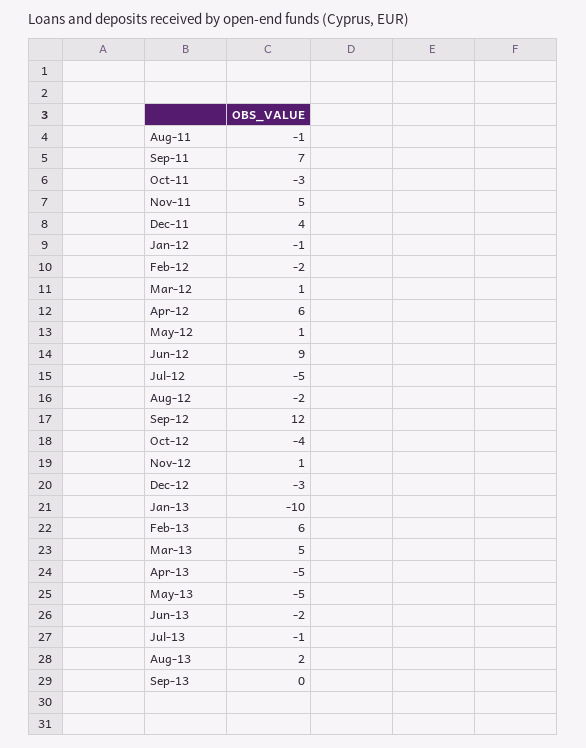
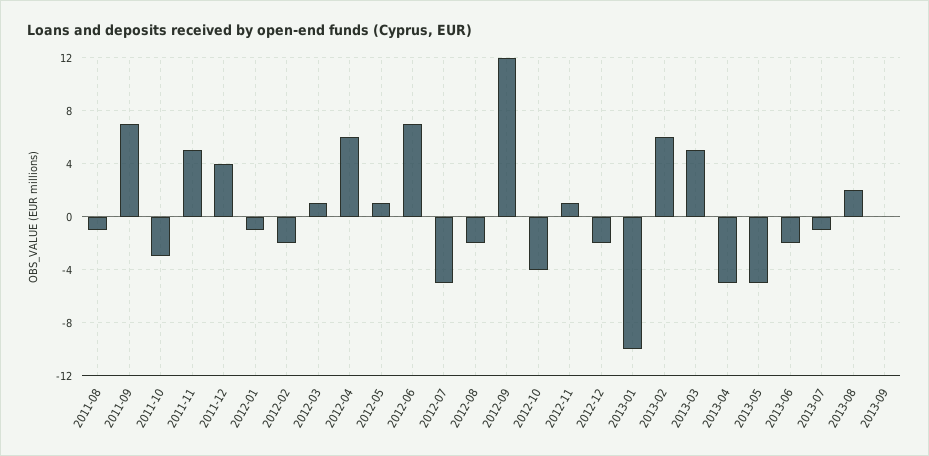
  {
    "Aug-11": -1,
    "Sep-11": 7,
    "Oct-11": -3,
    "Nov-11": 5,
    "Dec-11": 4,
    "Jan-12": -1,
    "Feb-12": -2,
    "Mar-12": 1,
    "Apr-12": 6,
    "May-12": 1,
-   "Jun-12": 9,
+   "Jun-12": 7,
    "Jul-12": -5,
    "Aug-12": -2,
    "Sep-12": 12,
    "Oct-12": -4,
    "Nov-12": 1,
-   "Dec-12": -3,
+   "Dec-12": -2,
    "Jan-13": -10,
    "Feb-13": 6,
    "Mar-13": 5,
    "Apr-13": -5,
    "May-13": -5,
    "Jun-13": -2,
    "Jul-13": -1,
    "Aug-13": 2,
    "Sep-13": 0
  }

